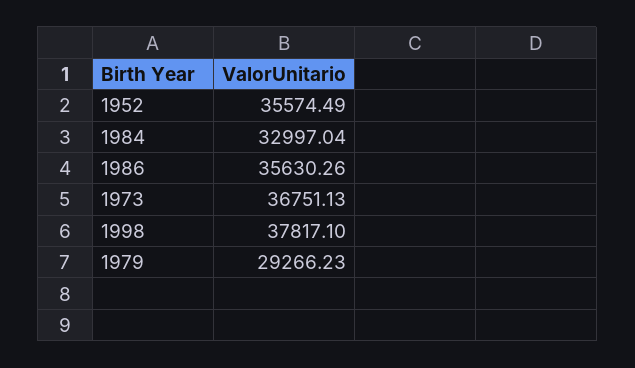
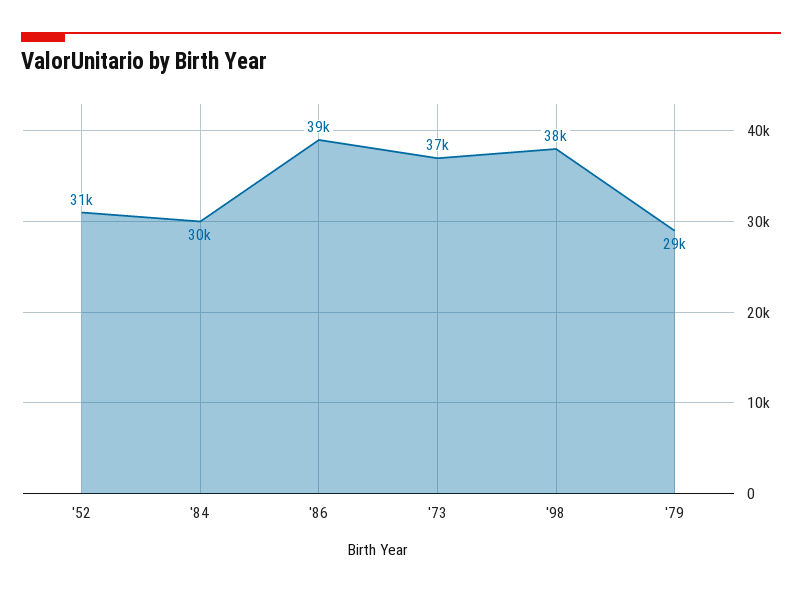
  {
-   "1952": 35574.49,
+   "1952": 31000,
-   "1984": 32997.04,
+   "1984": 30000,
-   "1986": 35630.26,
+   "1986": 39000,
    "1973": 36751.13,
    "1998": 37817.1,
    "1979": 29266.23
  }

